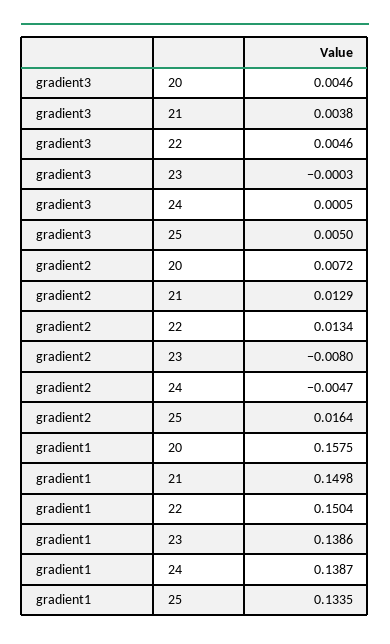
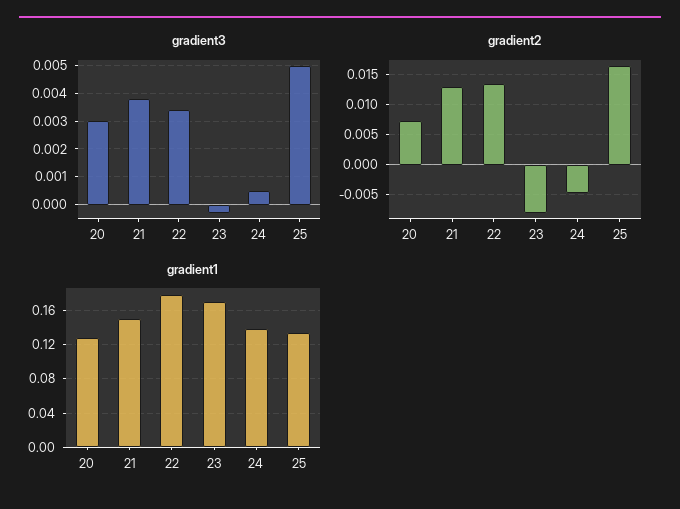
  {
    "gradient3": {
-     "20": 0.0046,
+     "20": 0.003,
      "21": 0.0038,
-     "22": 0.0046,
+     "22": 0.0035,
      "23": -0.0003,
      "24": 0.0005,
      "25": 0.005
    },
    "gradient2": {
      "20": 0.0072,
      "21": 0.0129,
      "22": 0.0134,
      "23": -0.008,
      "24": -0.0047,
      "25": 0.0164
    },
    "gradient1": {
-     "20": 0.1575,
+     "20": 0.13,
      "21": 0.1498,
-     "22": 0.1504,
+     "22": 0.18,
-     "23": 0.1386,
+     "23": 0.17,
      "24": 0.1387,
      "25": 0.1335
    }
  }

